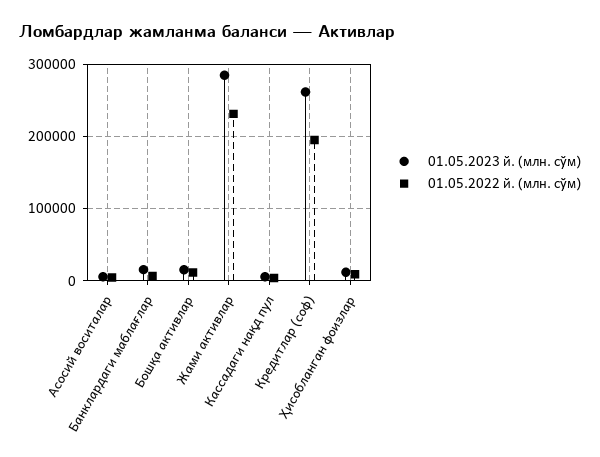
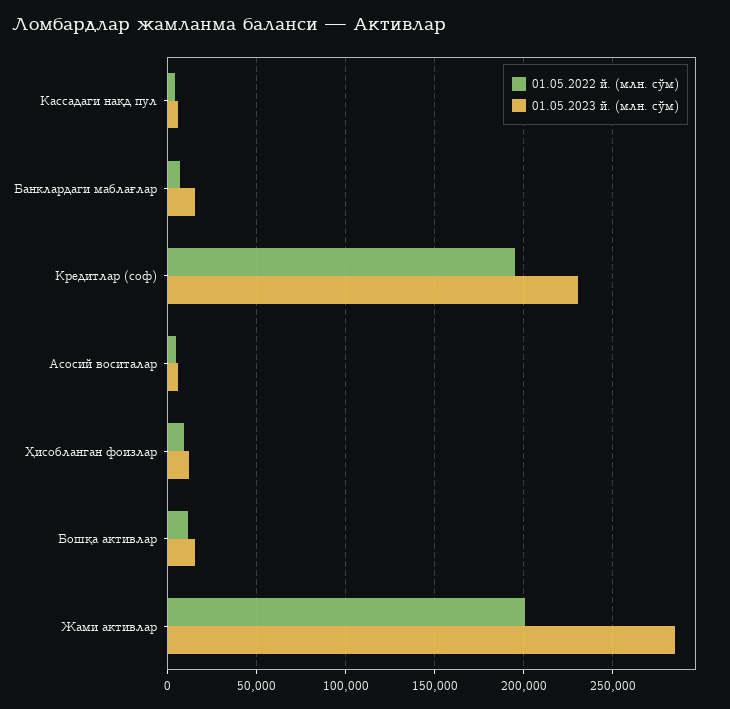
  {
    "01.05.2023 й. (млн. сўм)": {
      "Асосий воситалар": 5000,
      "Банклардаги маблағлар": 15000,
      "Бошқа активлар": 15000,
      "Жами активлар": 285000,
      "Кассадаги нақд пул": 5000,
-     "Кредитлар (соф)": 260000,
+     "Кредитлар (соф)": 230000,
      "Ҳисобланган фоизлар": 10000
    },
    "01.05.2022 й. (млн. сўм)": {
      "Асосий воситалар": 5000,
      "Банклардаги маблағлар": 5000,
      "Бошқа активлар": 10000,
-     "Жами активлар": 230000,
+     "Жами активлар": 200000,
      "Кассадаги нақд пул": 5000,
      "Кредитлар (соф)": 195000,
      "Ҳисобланган фоизлар": 10000
    }
  }

